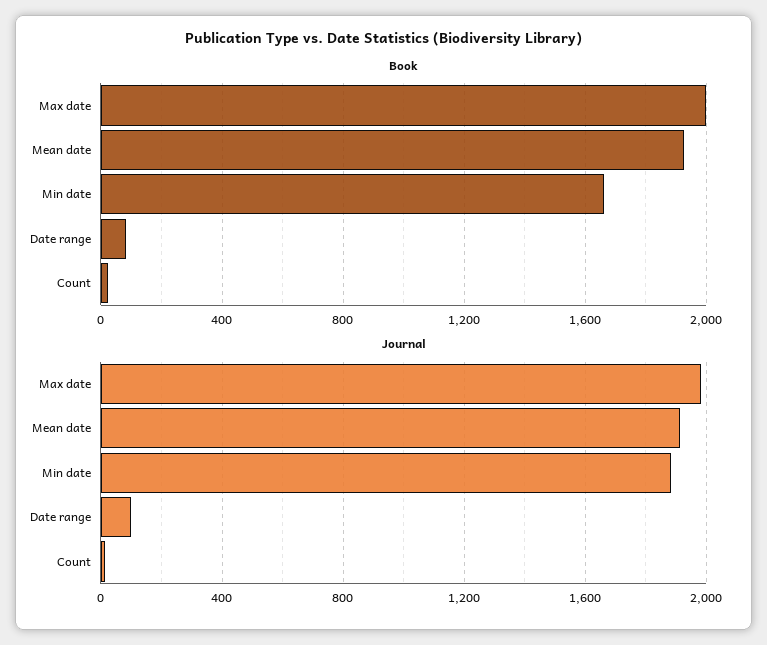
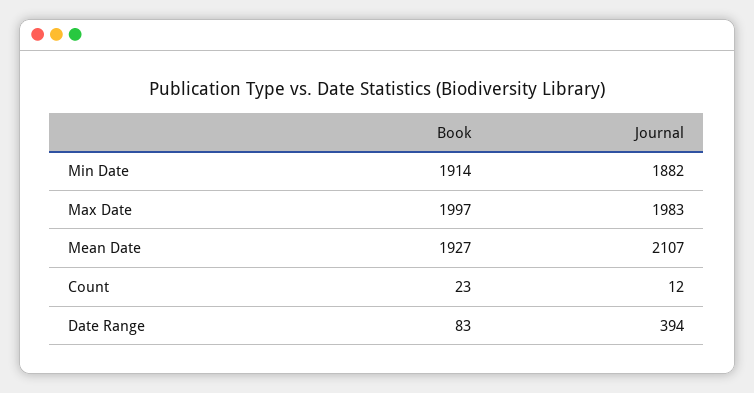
  {
    "Book": {
      "Max date": 1997,
      "Mean date": 1927,
-     "Min date": 1650,
+     "Min date": 1914,
      "Date range": 83,
      "Count": 23
    },
    "Journal": {
      "Max date": 1983,
-     "Mean date": 1900,
+     "Mean date": 2107,
      "Min date": 1882,
-     "Date range": 100,
+     "Date range": 394,
      "Count": 12
    }
  }

